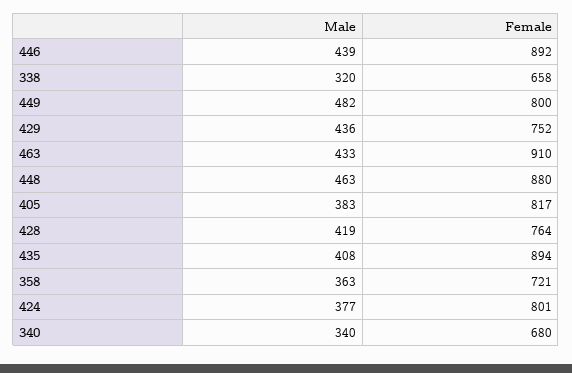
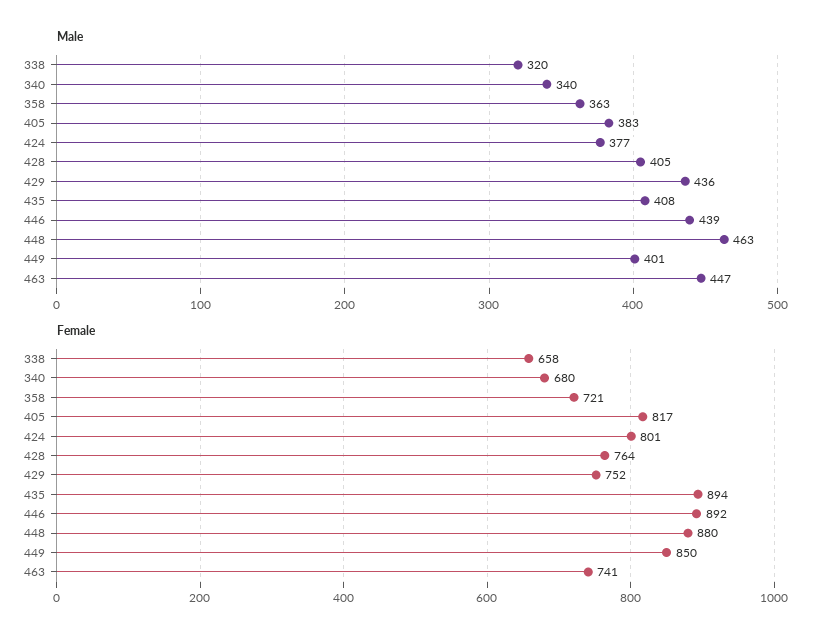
  {
    "Male": {
      "446": 439,
      "338": 320,
-     "449": 482,
+     "449": 401,
      "429": 436,
-     "463": 433,
+     "463": 447,
      "448": 463,
      "405": 383,
-     "428": 419,
+     "428": 405,
      "435": 408,
      "358": 363,
      "424": 377,
      "340": 340
    },
    "Female": {
      "446": 892,
      "338": 658,
-     "449": 800,
+     "449": 850,
      "429": 752,
-     "463": 910,
+     "463": 741,
      "448": 880,
      "405": 817,
      "428": 764,
      "435": 894,
      "358": 721,
      "424": 801,
      "340": 680
    }
  }

